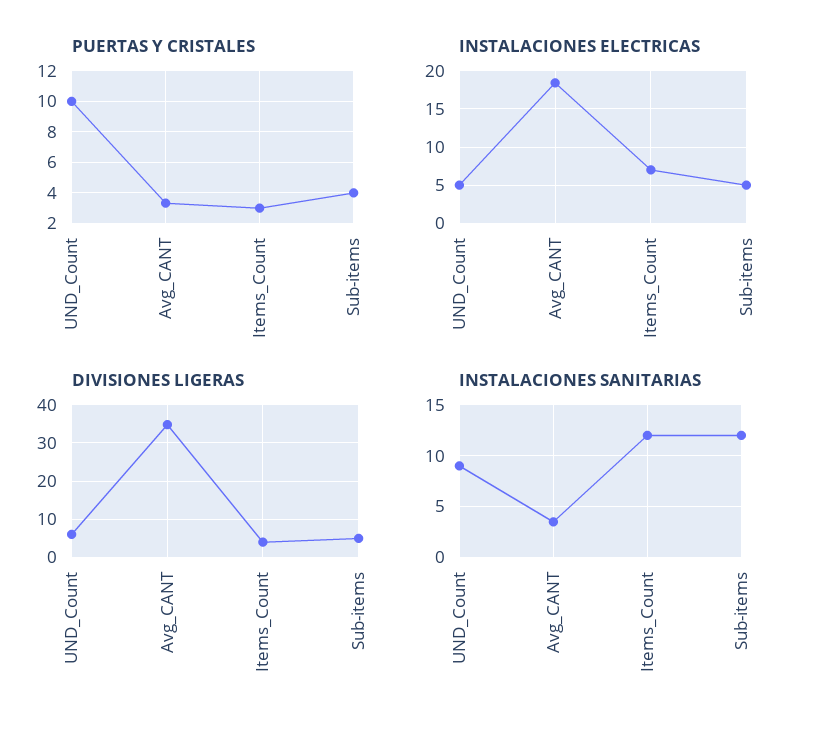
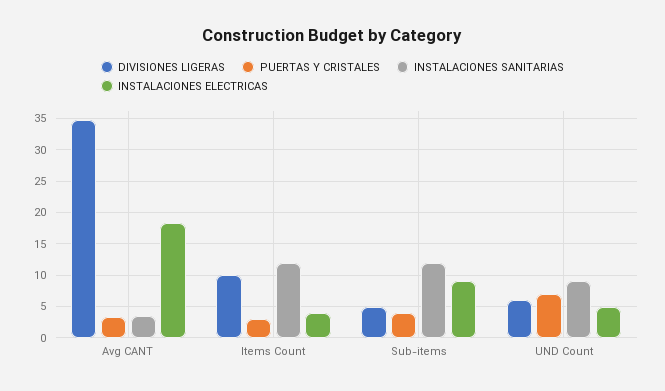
  {
    "PUERTAS Y CRISTALES": {
-     "UND_Count": 10,
+     "UND_Count": 7,
      "Avg_CANT": 3.5,
      "Items_Count": 3,
      "Sub-items": 4
    },
    "INSTALACIONES ELECTRICAS": {
      "UND_Count": 5,
      "Avg_CANT": 18,
-     "Items_Count": 7,
+     "Items_Count": 4,
-     "Sub-items": 5
+     "Sub-items": 9
    },
    "DIVISIONES LIGERAS": {
      "UND_Count": 6,
      "Avg_CANT": 35,
-     "Items_Count": 4,
+     "Items_Count": 10,
      "Sub-items": 5
    },
    "INSTALACIONES SANITARIAS": {
      "UND_Count": 9,
      "Avg_CANT": 3,
      "Items_Count": 12,
      "Sub-items": 12
    }
  }

